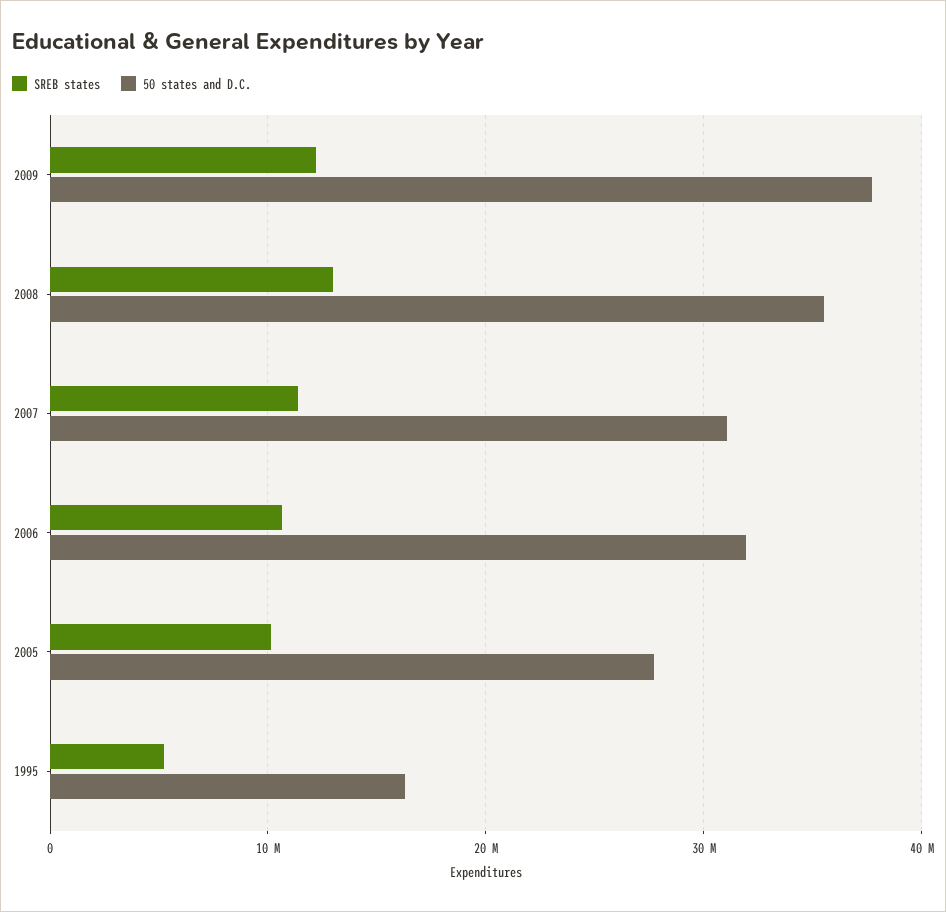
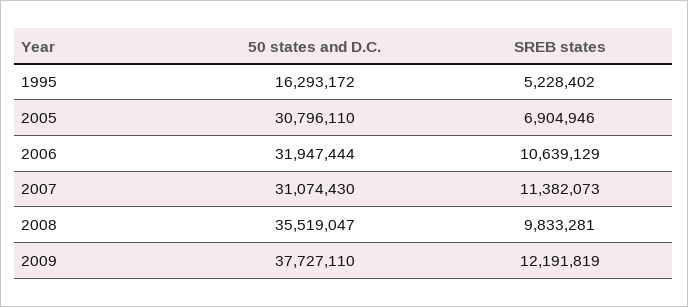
  {
    "SREB states": {
      "2009": 12191819,
-     "2008": 13000000,
+     "2008": 9833281,
      "2007": 11382073,
      "2006": 10639129,
-     "2005": 10000000,
+     "2005": 6904946,
      "1995": 5228402
    },
    "50 states and D.C.": {
      "2009": 37727110,
      "2008": 35519047,
      "2007": 31074430,
      "2006": 31947444,
-     "2005": 28000000,
+     "2005": 30796110,
      "1995": 16293172
    }
  }

